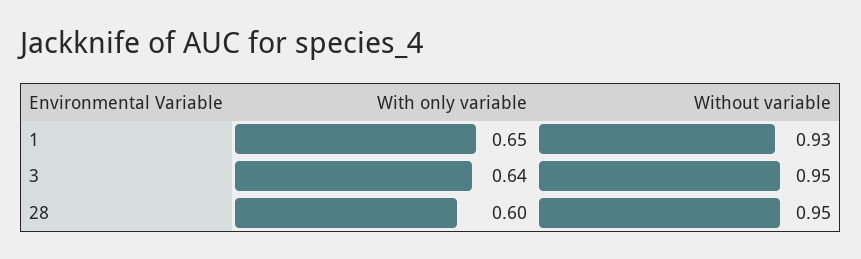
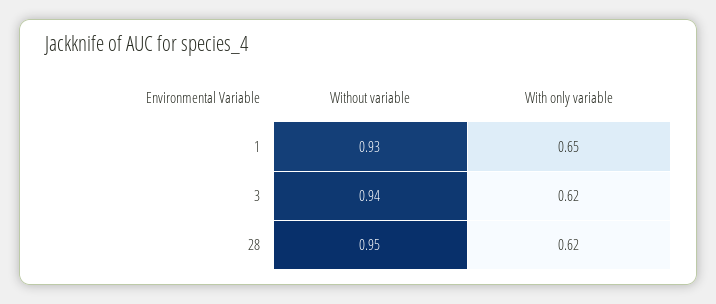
  {
    "With only variable": {
      "1": 0.65,
-     "3": 0.64,
+     "3": 0.62,
-     "28": 0.6
+     "28": 0.62
    },
    "Without variable": {
      "1": 0.93,
-     "3": 0.95,
+     "3": 0.94,
      "28": 0.95
    }
  }

